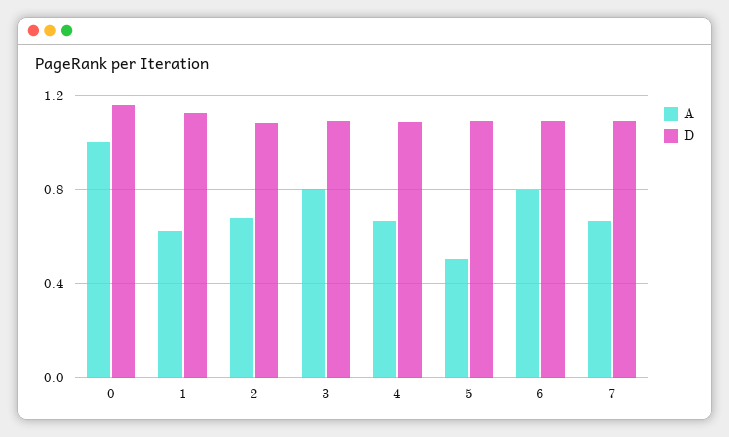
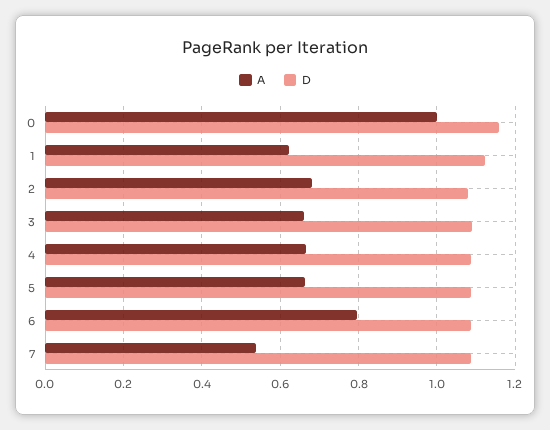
  {
    "A": {
      "0": 1,
      "1": 0.62,
      "2": 0.68,
-     "3": 0.8,
+     "3": 0.66,
      "4": 0.66,
-     "5": 0.5,
+     "5": 0.66,
      "6": 0.8,
-     "7": 0.65
+     "7": 0.54
    },
    "D": {
      "0": 1.16,
      "1": 1.12,
      "2": 1.08,
      "3": 1.1,
      "4": 1.08,
      "5": 1.08,
      "6": 1.08,
      "7": 1.08
    }
  }

